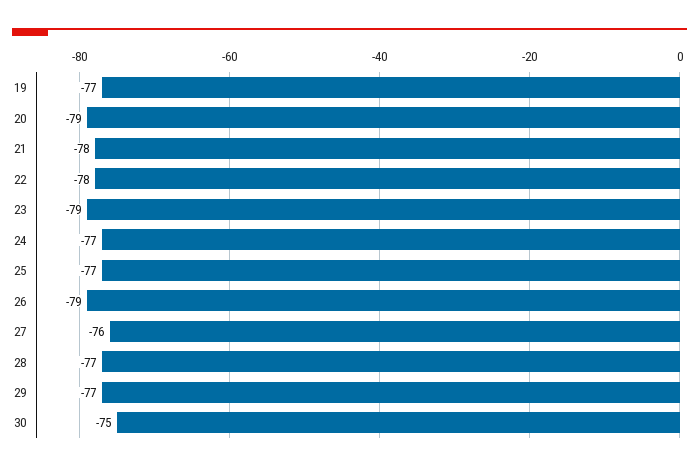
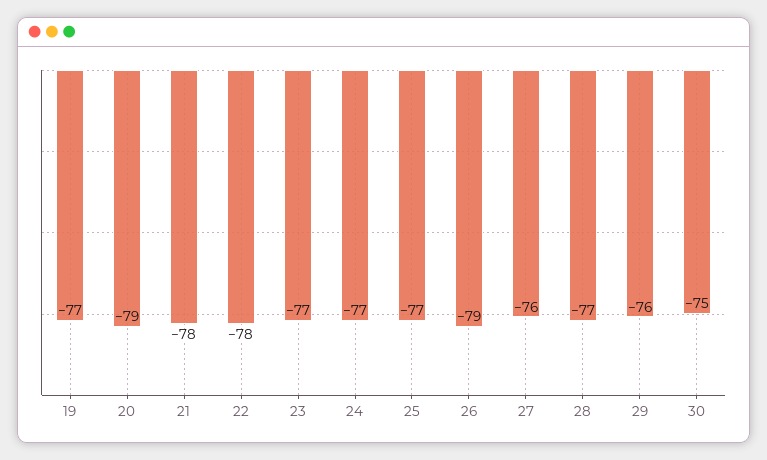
  {
    "19": -77,
    "20": -79,
    "21": -78,
    "22": -78,
-   "23": -79,
+   "23": -77,
    "24": -77,
    "25": -77,
    "26": -79,
    "27": -76,
    "28": -77,
-   "29": -77,
+   "29": -76,
    "30": -75
  }

